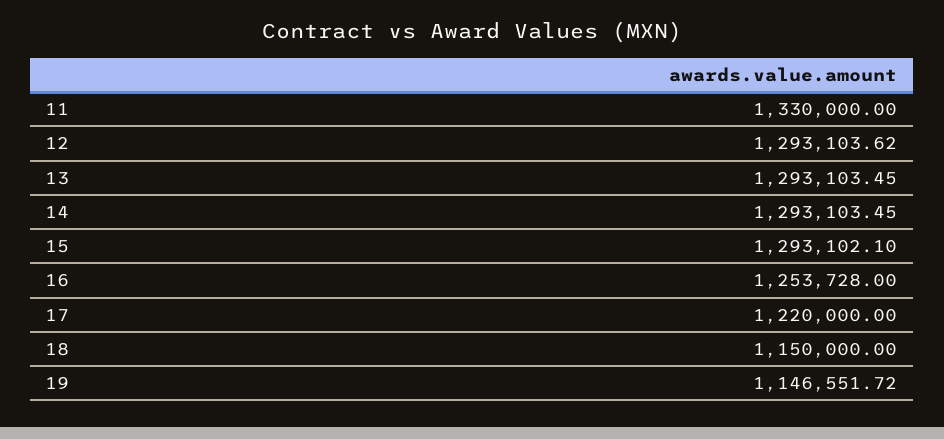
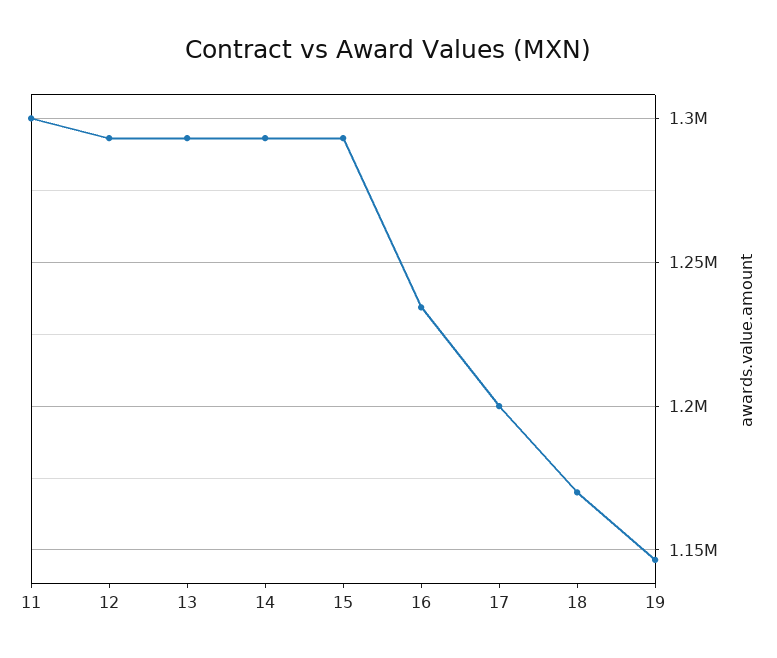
  {
-   "11": 1330000,
+   "11": 1300000,
    "12": 1293103.62,
    "13": 1293103.45,
    "14": 1293103.45,
    "15": 1293102.1,
-   "16": 1253728,
+   "16": 1235000,
-   "17": 1220000,
+   "17": 1200000,
-   "18": 1150000,
+   "18": 1170000,
    "19": 1146551.72
  }

